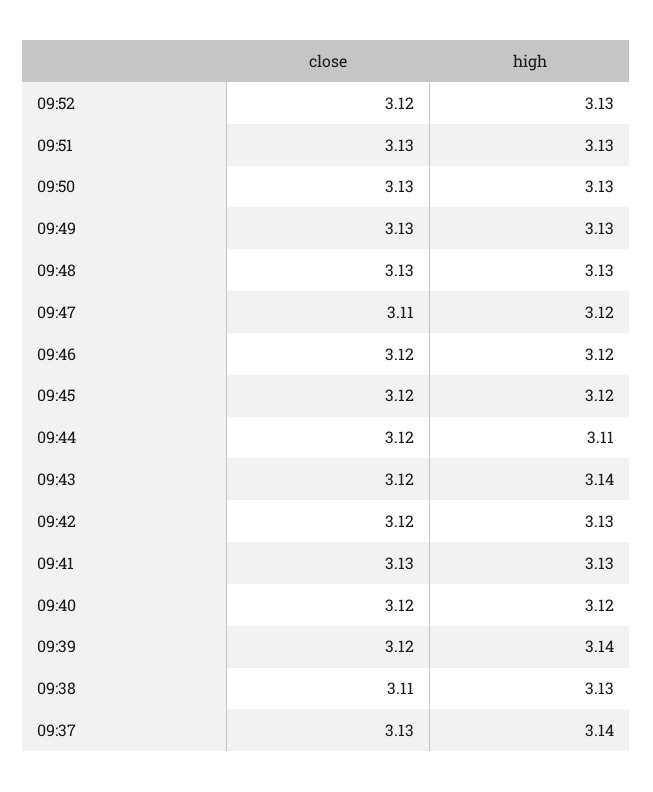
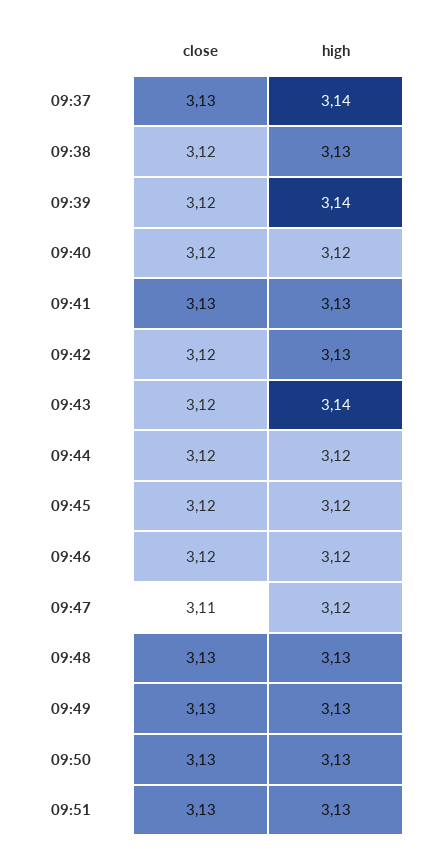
  {
    "close": {
-     "09:52": 3.12,
      "09:51": 3.13,
      "09:50": 3.13,
      "09:49": 3.13,
      "09:48": 3.13,
      "09:47": 3.11,
      "09:46": 3.12,
      "09:45": 3.12,
      "09:44": 3.12,
      "09:43": 3.12,
      "09:42": 3.12,
      "09:41": 3.13,
      "09:40": 3.12,
      "09:39": 3.12,
-     "09:38": 3.11,
+     "09:38": 3.12,
      "09:37": 3.13
    },
    "high": {
-     "09:52": 3.13,
      "09:51": 3.13,
      "09:50": 3.13,
      "09:49": 3.13,
      "09:48": 3.13,
      "09:47": 3.12,
      "09:46": 3.12,
      "09:45": 3.12,
-     "09:44": 3.11,
+     "09:44": 3.12,
      "09:43": 3.14,
      "09:42": 3.13,
      "09:41": 3.13,
      "09:40": 3.12,
      "09:39": 3.14,
      "09:38": 3.13,
      "09:37": 3.14
    }
  }

